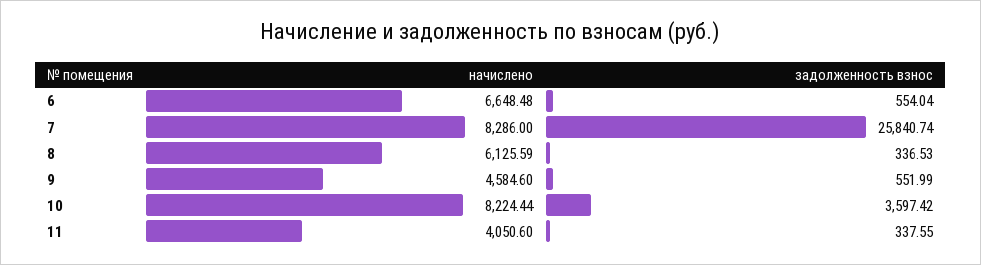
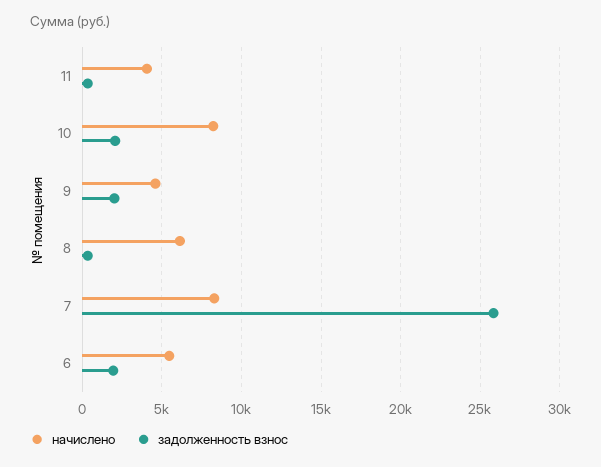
  {
    "начислено": {
-     "6": 6648.48,
+     "6": 5500,
      "7": 8286,
      "8": 6125.59,
      "9": 4584.6,
      "10": 8224.44,
      "11": 4050.6
    },
    "задолженность взнос": {
-     "6": 554.04,
+     "6": 2000,
      "7": 25840.74,
      "8": 336.53,
-     "9": 551.99,
+     "9": 2000,
-     "10": 3597.42,
+     "10": 2000,
      "11": 337.55
    }
  }

